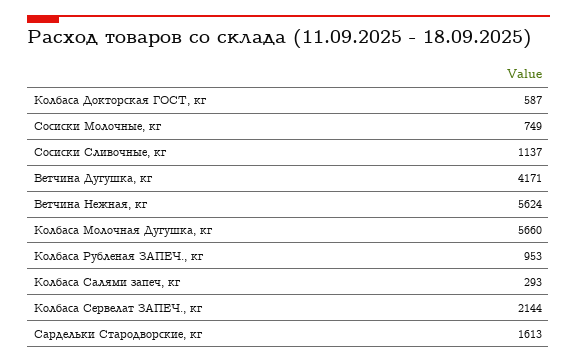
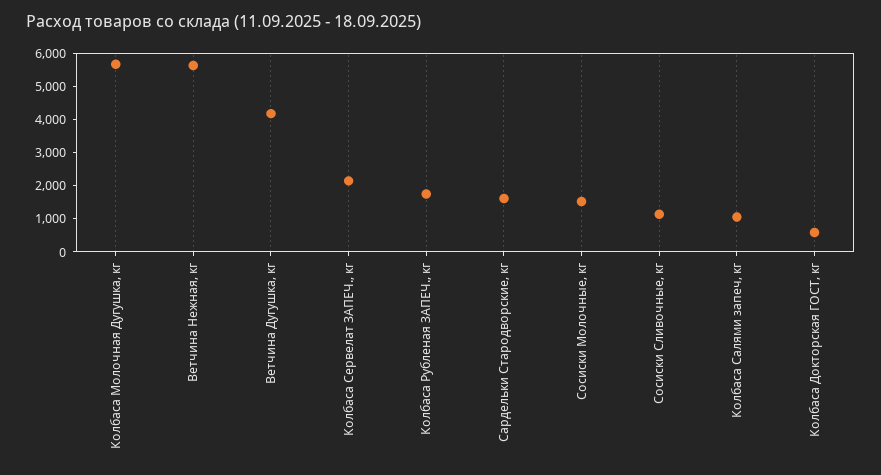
  {
    "Колбаса Докторская ГОСТ, кг": 587,
-   "Сосиски Молочные, кг": 749,
+   "Сосиски Молочные, кг": 1500,
    "Сосиски Сливочные, кг": 1137,
    "Ветчина Дугушка, кг": 4171,
    "Ветчина Нежная, кг": 5624,
    "Колбаса Молочная Дугушка, кг": 5660,
-   "Колбаса Рубленая ЗАПЕЧ., кг": 953,
+   "Колбаса Рубленая ЗАПЕЧ., кг": 1750,
-   "Колбаса Салями запеч, кг": 293,
+   "Колбаса Салями запеч, кг": 1000,
    "Колбаса Сервелат ЗАПЕЧ., кг": 2144,
    "Сардельки Стародворские, кг": 1613
  }

